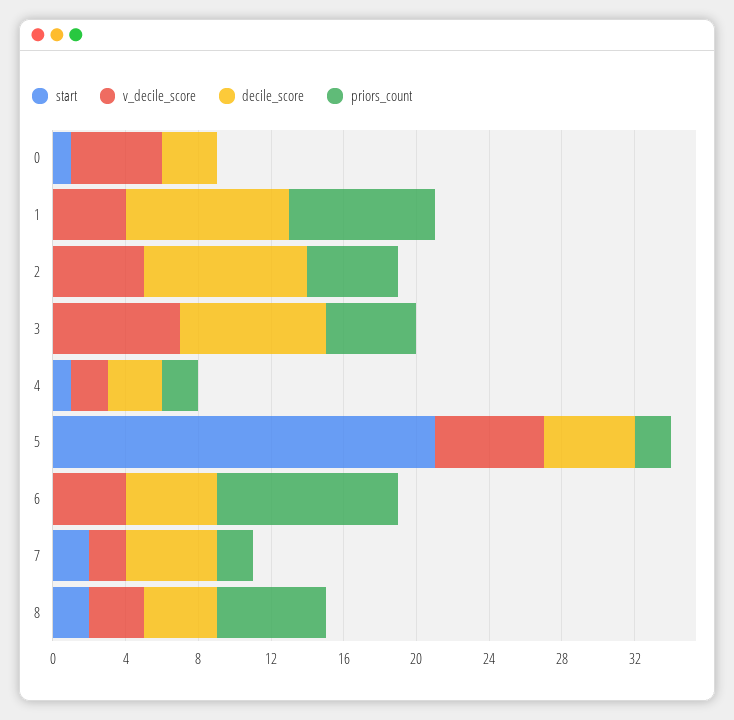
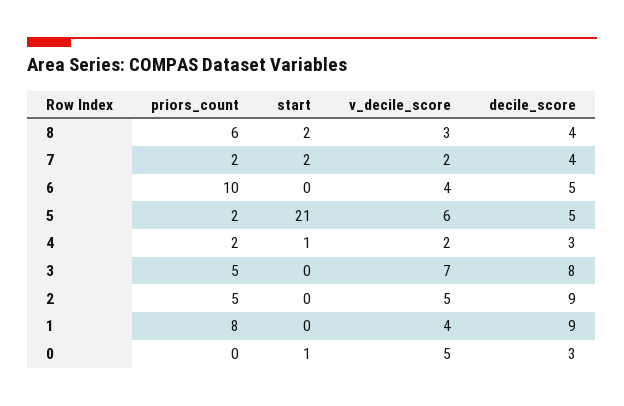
  {
    "start": {
      "0": 1,
      "1": 0,
      "2": 0,
      "3": 0,
      "4": 1,
      "5": 21,
      "6": 0,
      "7": 2,
      "8": 2
    },
    "v_decile_score": {
      "0": 5,
      "1": 4,
      "2": 5,
      "3": 7,
      "4": 2,
      "5": 6,
      "6": 4,
      "7": 2,
      "8": 3
    },
    "decile_score": {
      "0": 3,
      "1": 9,
      "2": 9,
      "3": 8,
      "4": 3,
      "5": 5,
      "6": 5,
-     "7": 5,
+     "7": 4,
      "8": 4
    },
    "priors_count": {
      "0": 0,
      "1": 8,
      "2": 5,
      "3": 5,
      "4": 2,
      "5": 2,
      "6": 10,
      "7": 2,
      "8": 6
    }
  }

